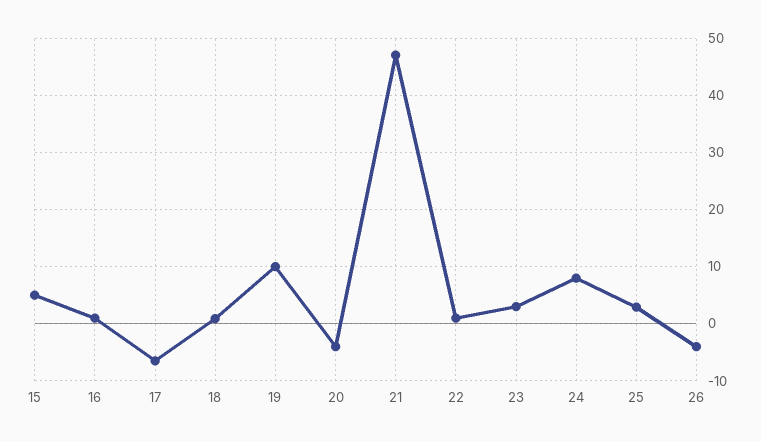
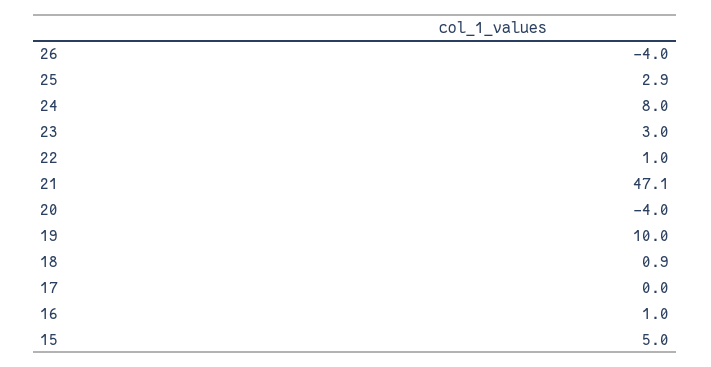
  {
    "15": 5,
    "16": 1,
-   "17": -6,
+   "17": 0,
    "18": 0.9,
    "19": 10,
    "20": -4,
    "21": 47.1,
    "22": 1,
    "23": 3,
    "24": 8,
    "25": 2.9,
    "26": -4
  }

